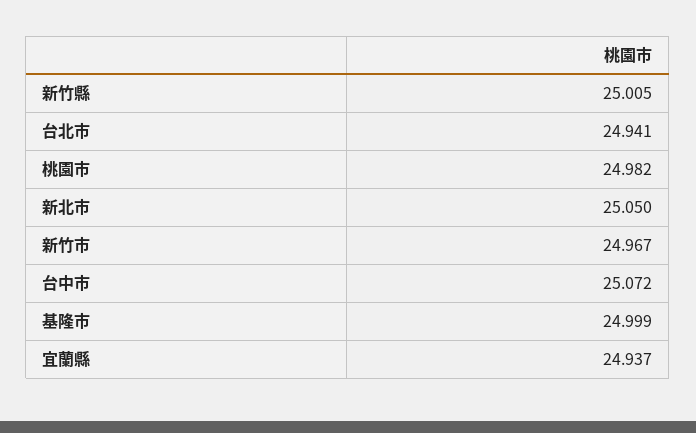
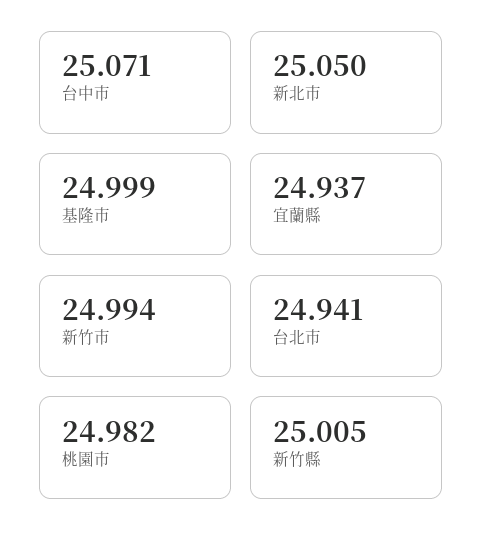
  {
    "新竹縣": 25.005,
    "台北市": 24.941,
    "桃園市": 24.982,
    "新北市": 25.05,
-   "新竹市": 24.967,
+   "新竹市": 24.994,
-   "台中市": 25.072,
+   "台中市": 25.071,
    "基隆市": 24.999,
    "宜蘭縣": 24.937
  }

